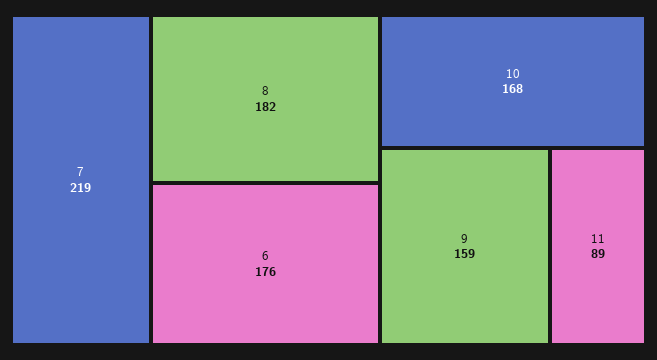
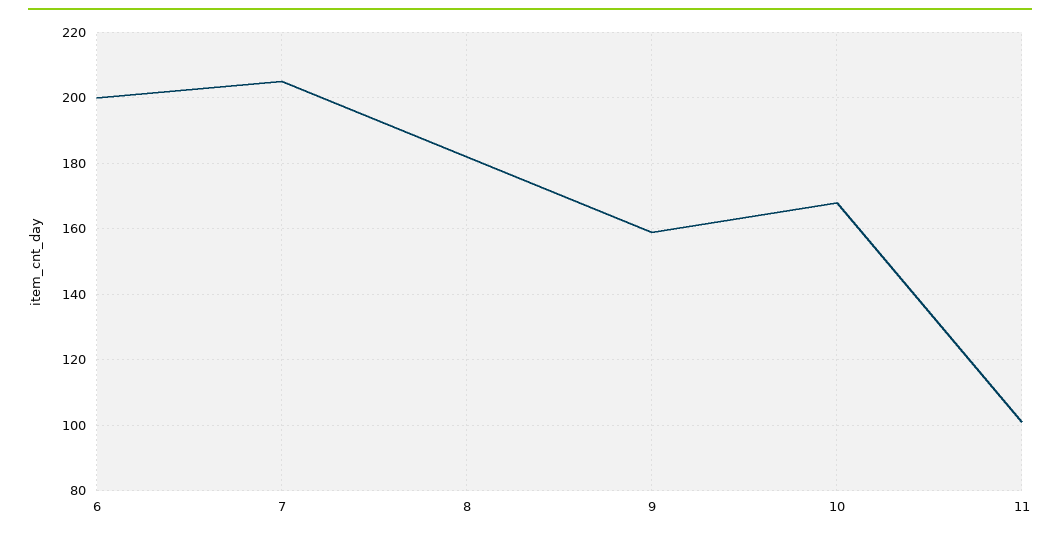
  {
-   "7": 219,
+   "7": 205,
    "8": 182,
-   "6": 176,
+   "6": 200,
    "10": 168,
    "9": 159,
-   "11": 89
+   "11": 100
  }

